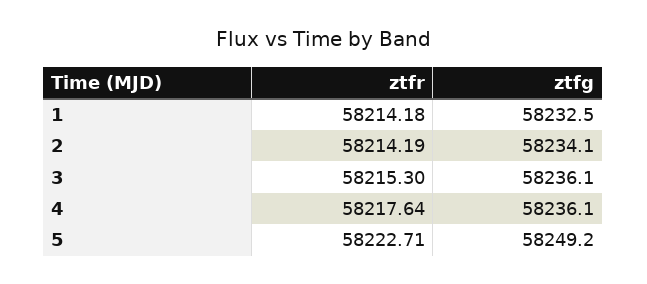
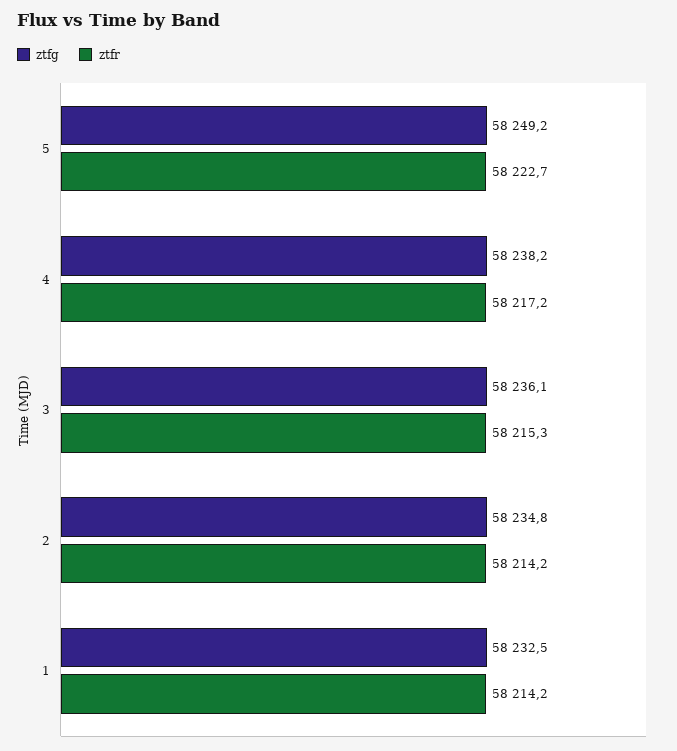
  {
    "ztfr": {
      "1": 58214.18,
      "2": 58214.19,
      "3": 58215.3,
-     "4": 58217.64,
+     "4": 58217.2,
      "5": 58222.71
    },
    "ztfg": {
      "1": 58232.5,
-     "2": 58234.1,
+     "2": 58234.8,
      "3": 58236.1,
-     "4": 58236.1,
+     "4": 58238.2,
      "5": 58249.2
    }
  }

